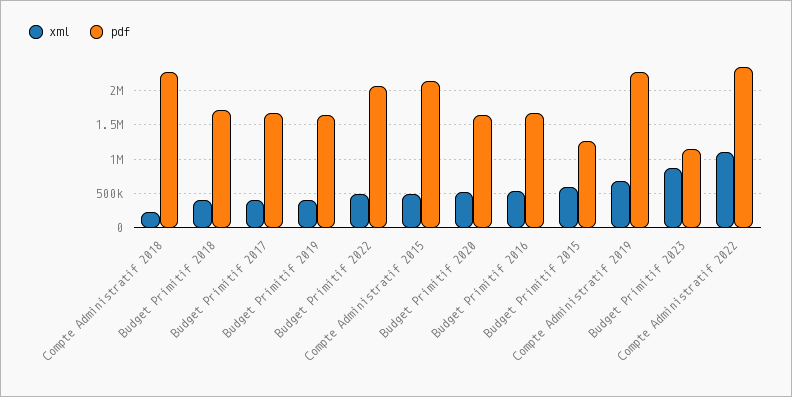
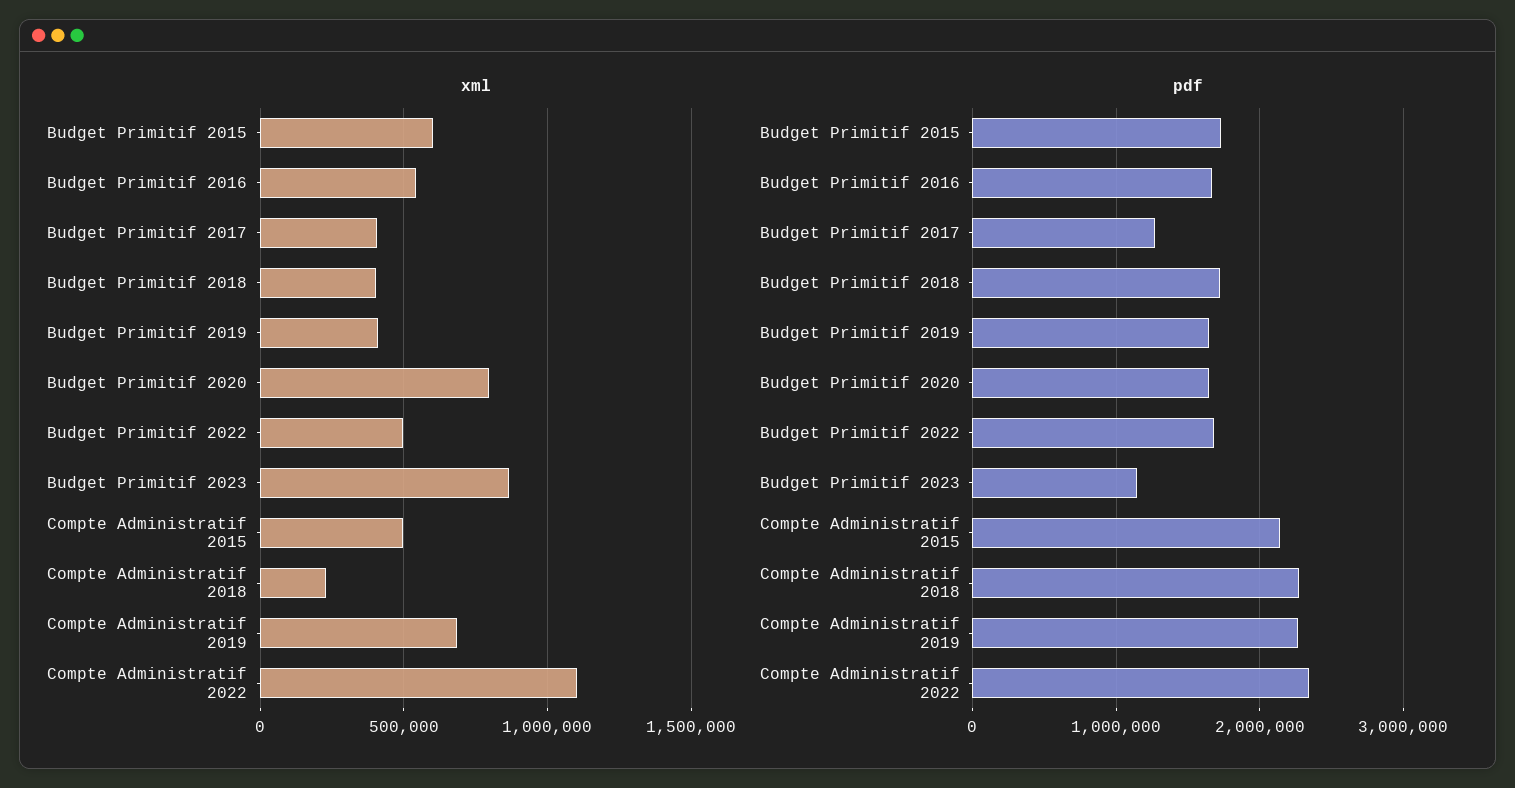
  {
    "xml": {
      "Compte Administratif 2018": 250000,
      "Budget Primitif 2018": 400000,
      "Budget Primitif 2017": 400000,
      "Budget Primitif 2019": 400000,
      "Budget Primitif 2022": 500000,
      "Compte Administratif 2015": 500000,
-     "Budget Primitif 2020": 500000,
+     "Budget Primitif 2020": 800000,
      "Budget Primitif 2016": 550000,
      "Budget Primitif 2015": 600000,
      "Compte Administratif 2019": 700000,
      "Budget Primitif 2023": 850000,
      "Compte Administratif 2022": 1100000
    },
    "pdf": {
      "Compte Administratif 2018": 2300000,
      "Budget Primitif 2018": 1700000,
-     "Budget Primitif 2017": 1700000,
+     "Budget Primitif 2017": 1300000,
      "Budget Primitif 2019": 1600000,
-     "Budget Primitif 2022": 2100000,
+     "Budget Primitif 2022": 1700000,
      "Compte Administratif 2015": 2100000,
      "Budget Primitif 2020": 1600000,
      "Budget Primitif 2016": 1700000,
-     "Budget Primitif 2015": 1300000,
+     "Budget Primitif 2015": 1700000,
      "Compte Administratif 2019": 2300000,
      "Budget Primitif 2023": 1100000,
      "Compte Administratif 2022": 2300000
    }
  }

